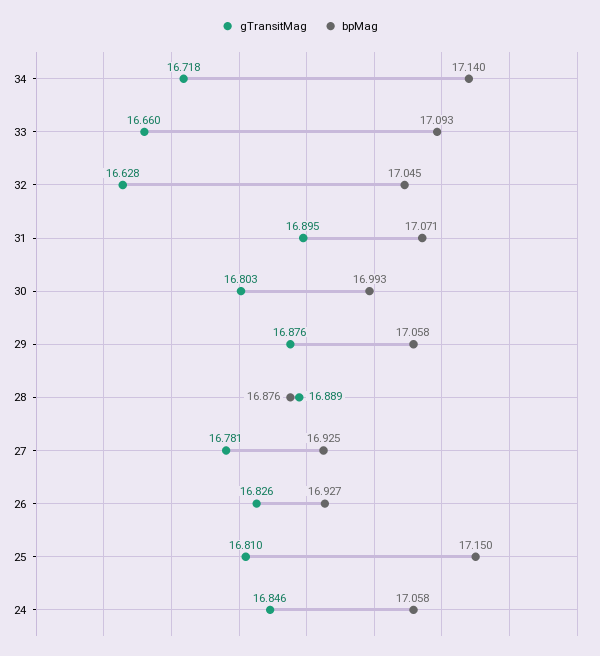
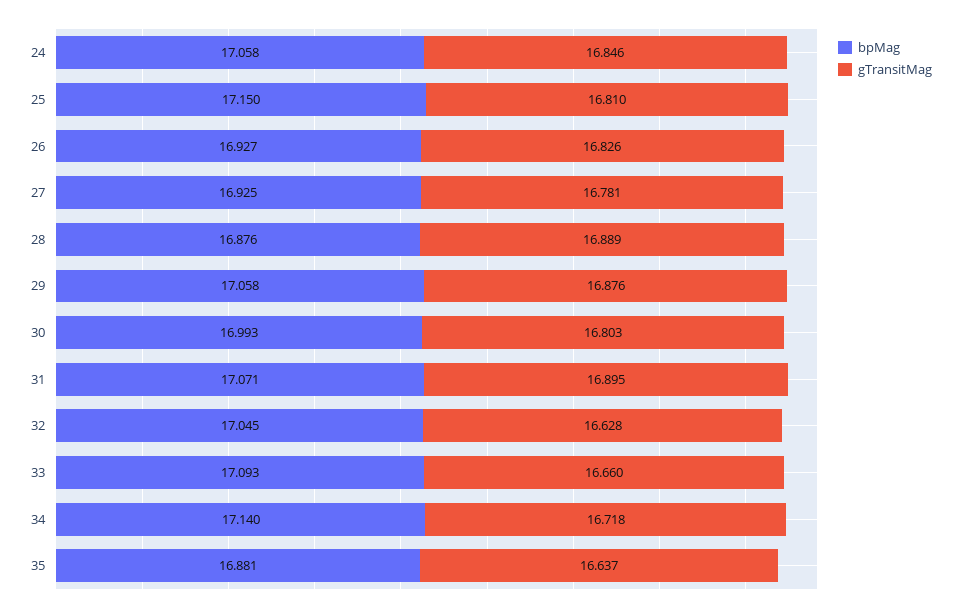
  {
    "gTransitMag": {
      "34": 16.718,
      "33": 16.66,
      "32": 16.628,
      "31": 16.895,
      "30": 16.803,
      "29": 16.876,
      "28": 16.889,
      "27": 16.781,
      "26": 16.826,
      "25": 16.81,
-     "24": 16.846
+     "24": 16.846,
+     "35": 16.637
    },
    "bpMag": {
      "34": 17.14,
      "33": 17.093,
      "32": 17.045,
      "31": 17.071,
      "30": 16.993,
      "29": 17.058,
      "28": 16.876,
      "27": 16.925,
      "26": 16.927,
      "25": 17.15,
-     "24": 17.058
+     "24": 17.058,
+     "35": 16.881
    }
  }

